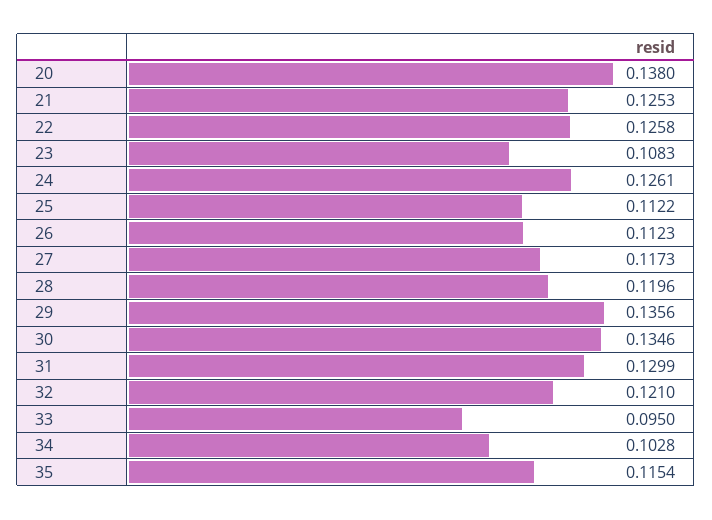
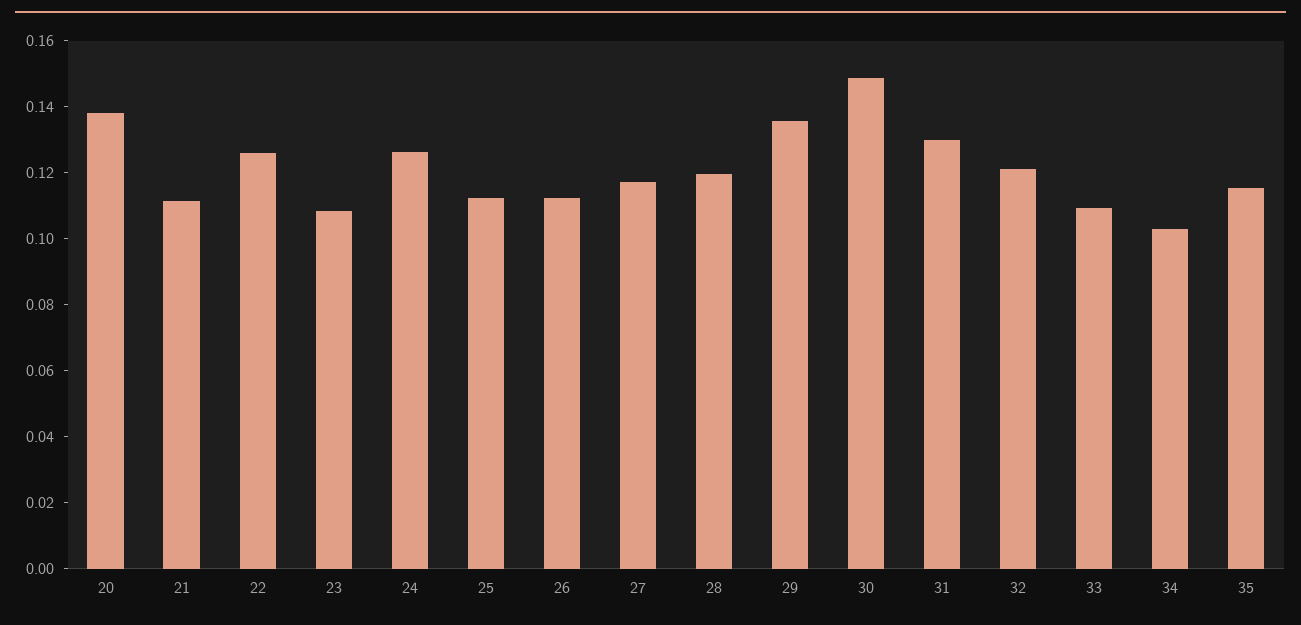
  {
    "20": 0.138,
-   "21": 0.1253,
+   "21": 0.11,
    "22": 0.1258,
    "23": 0.1083,
    "24": 0.1261,
    "25": 0.1122,
    "26": 0.1123,
    "27": 0.1173,
    "28": 0.1196,
    "29": 0.1356,
-   "30": 0.1346,
+   "30": 0.15,
    "31": 0.1299,
    "32": 0.121,
-   "33": 0.095,
+   "33": 0.11,
    "34": 0.1028,
    "35": 0.1154
  }

